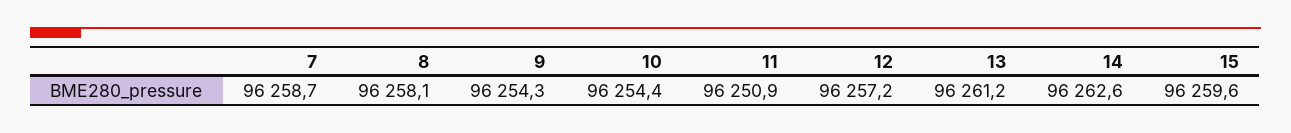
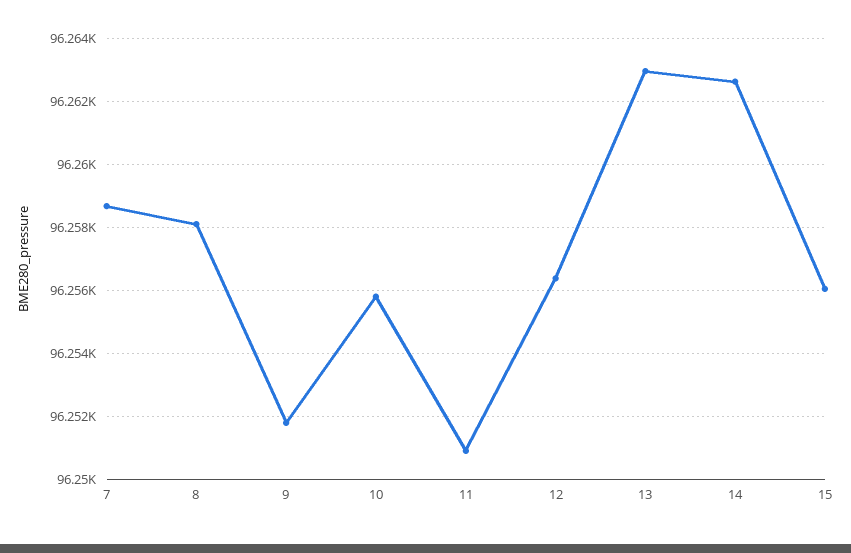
  {
    "7": 96258.7,
    "8": 96258.1,
-   "9": 96254.3,
+   "9": 96251.8,
-   "10": 96254.4,
+   "10": 96255.8,
    "11": 96250.9,
-   "12": 96257.2,
+   "12": 96256.4,
-   "13": 96261.2,
+   "13": 96263,
    "14": 96262.6,
-   "15": 96259.6
+   "15": 96256
  }

